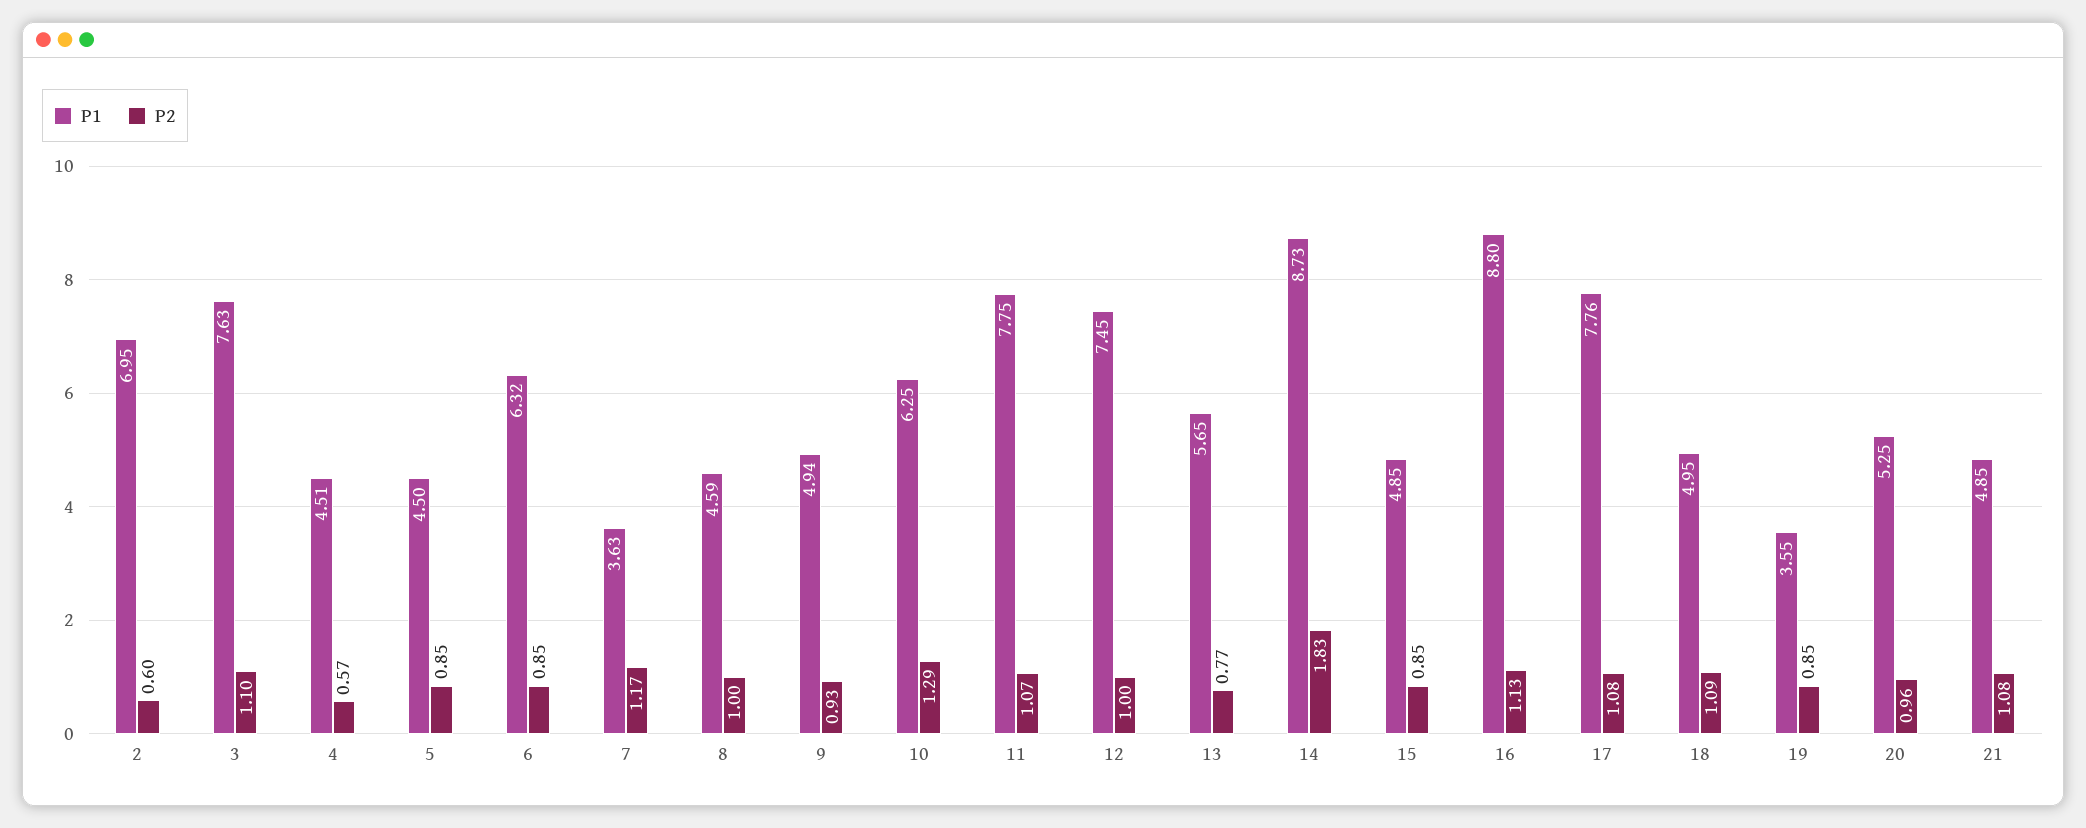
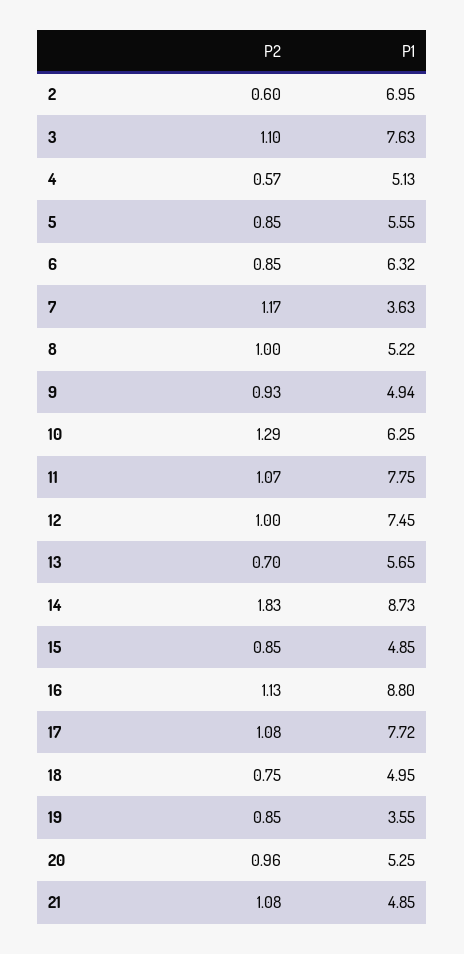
  {
    "P1": {
      "2": 6.95,
      "3": 7.63,
-     "4": 4.51,
+     "4": 5.13,
-     "5": 4.5,
+     "5": 5.55,
      "6": 6.32,
      "7": 3.63,
-     "8": 4.59,
+     "8": 5.22,
      "9": 4.94,
      "10": 6.25,
      "11": 7.75,
      "12": 7.45,
      "13": 5.65,
      "14": 8.73,
      "15": 4.85,
      "16": 8.8,
-     "17": 7.76,
+     "17": 7.72,
      "18": 4.95,
      "19": 3.55,
      "20": 5.25,
      "21": 4.85
    },
    "P2": {
      "2": 0.6,
      "3": 1.1,
      "4": 0.57,
      "5": 0.85,
      "6": 0.85,
      "7": 1.17,
      "8": 1,
      "9": 0.93,
      "10": 1.29,
      "11": 1.07,
      "12": 1,
-     "13": 0.77,
+     "13": 0.7,
      "14": 1.83,
      "15": 0.85,
      "16": 1.13,
      "17": 1.08,
-     "18": 1.09,
+     "18": 0.75,
      "19": 0.85,
      "20": 0.96,
      "21": 1.08
    }
  }

